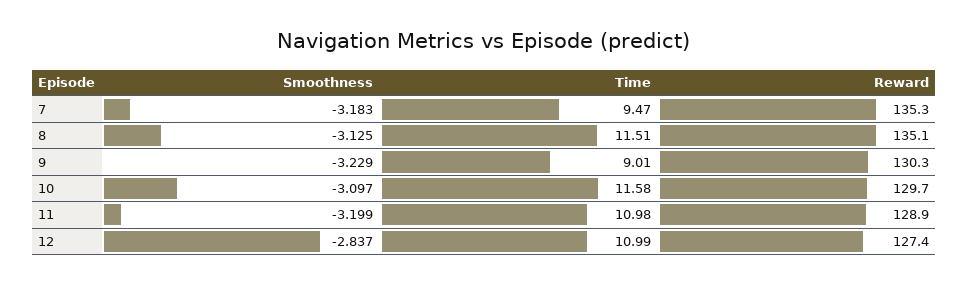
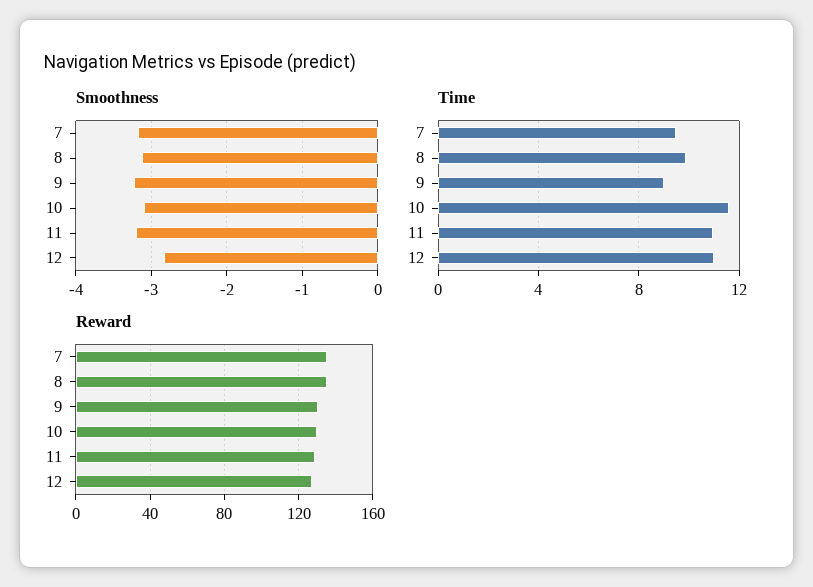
  {
    "Smoothness": {
      "7": -3.183,
      "8": -3.125,
      "9": -3.229,
      "10": -3.097,
      "11": -3.199,
      "12": -2.837
    },
    "Time": {
      "7": 9.47,
-     "8": 11.51,
+     "8": 10,
      "9": 9.01,
      "10": 11.58,
      "11": 10.98,
      "12": 10.99
    },
    "Reward": {
      "7": 135.3,
      "8": 135.1,
      "9": 130.3,
      "10": 129.7,
      "11": 128.9,
      "12": 127.4
    }
  }

